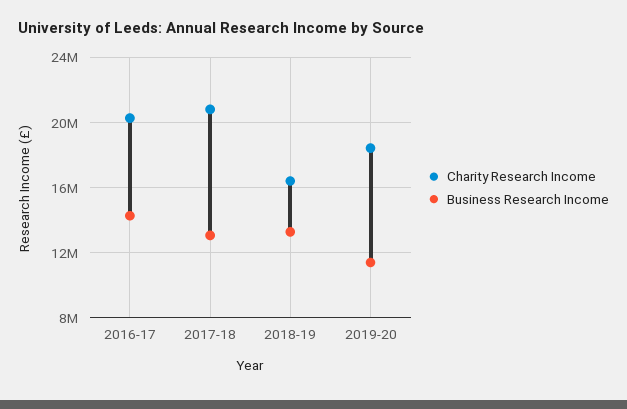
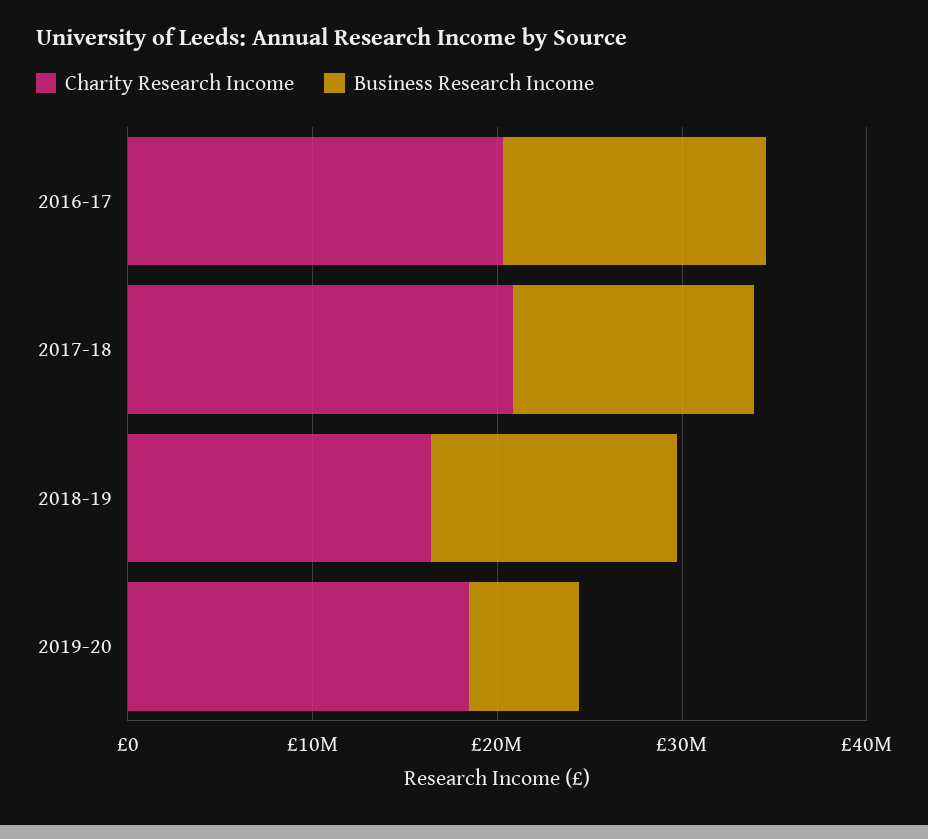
  {
    "Charity Research Income": {
      "2016-17": 20500000,
      "2017-18": 21000000,
      "2018-19": 16500000,
      "2019-20": 18500000
    },
    "Business Research Income": {
      "2016-17": 14500000,
      "2017-18": 13000000,
      "2018-19": 13500000,
-     "2019-20": 11500000
+     "2019-20": 6000000
    }
  }

